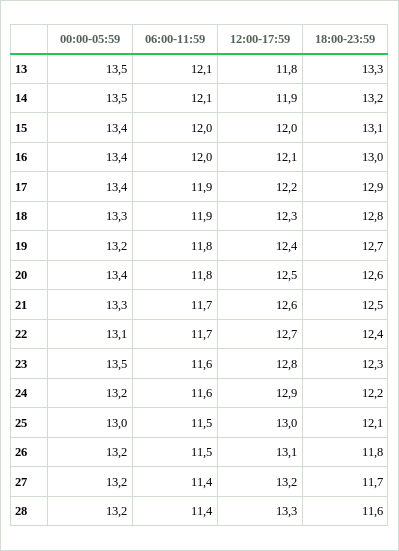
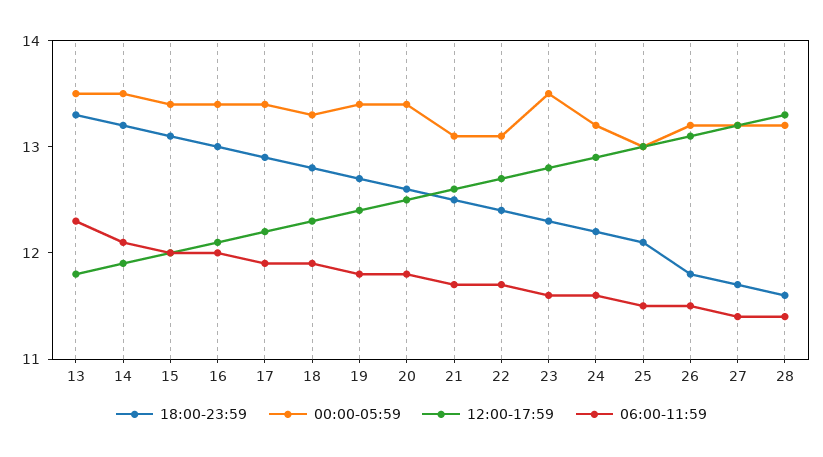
  {
    "00:00-05:59": {
      "13": 13.5,
      "14": 13.5,
      "15": 13.4,
      "16": 13.4,
      "17": 13.4,
      "18": 13.3,
-     "19": 13.2,
+     "19": 13.4,
      "20": 13.4,
-     "21": 13.3,
+     "21": 13.1,
      "22": 13.1,
      "23": 13.5,
      "24": 13.2,
      "25": 13,
      "26": 13.2,
      "27": 13.2,
      "28": 13.2
    },
    "06:00-11:59": {
-     "13": 12.1,
+     "13": 12.3,
      "14": 12.1,
      "15": 12,
      "16": 12,
      "17": 11.9,
      "18": 11.9,
      "19": 11.8,
      "20": 11.8,
      "21": 11.7,
      "22": 11.7,
      "23": 11.6,
      "24": 11.6,
      "25": 11.5,
      "26": 11.5,
      "27": 11.4,
      "28": 11.4
    },
    "12:00-17:59": {
      "13": 11.8,
      "14": 11.9,
      "15": 12,
      "16": 12.1,
      "17": 12.2,
      "18": 12.3,
      "19": 12.4,
      "20": 12.5,
      "21": 12.6,
      "22": 12.7,
      "23": 12.8,
      "24": 12.9,
      "25": 13,
      "26": 13.1,
      "27": 13.2,
      "28": 13.3
    },
    "18:00-23:59": {
      "13": 13.3,
      "14": 13.2,
      "15": 13.1,
      "16": 13,
      "17": 12.9,
      "18": 12.8,
      "19": 12.7,
      "20": 12.6,
      "21": 12.5,
      "22": 12.4,
      "23": 12.3,
      "24": 12.2,
      "25": 12.1,
      "26": 11.8,
      "27": 11.7,
      "28": 11.6
    }
  }

